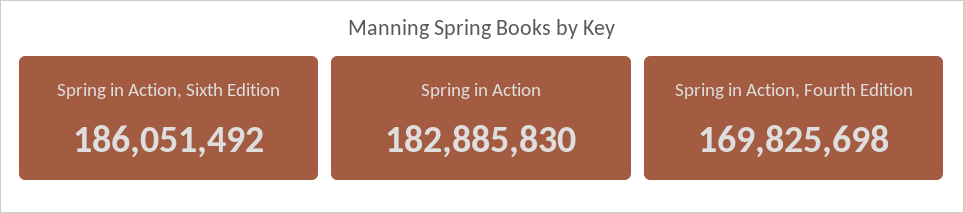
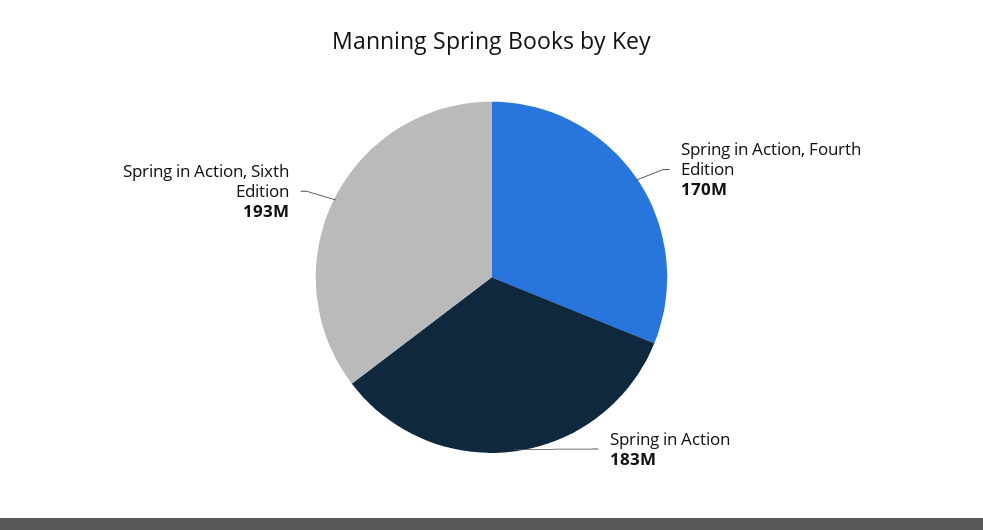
  {
-   "Spring in Action, Sixth Edition": 186051492,
+   "Spring in Action, Sixth Edition": 193000000,
    "Spring in Action": 182885830,
    "Spring in Action, Fourth Edition": 169825698
  }

